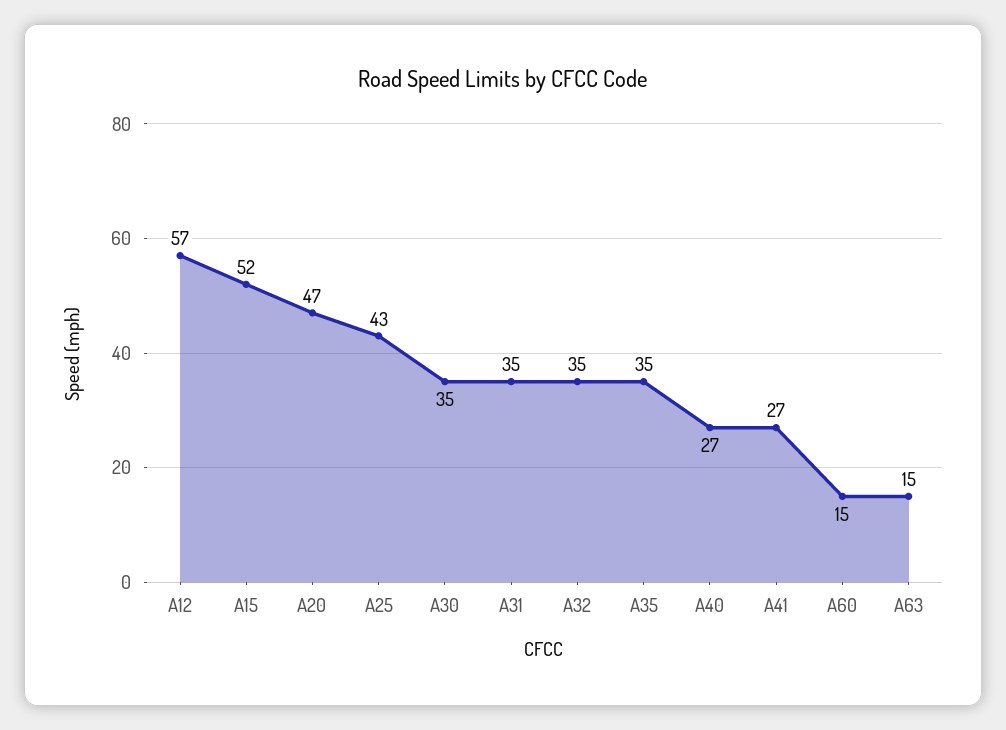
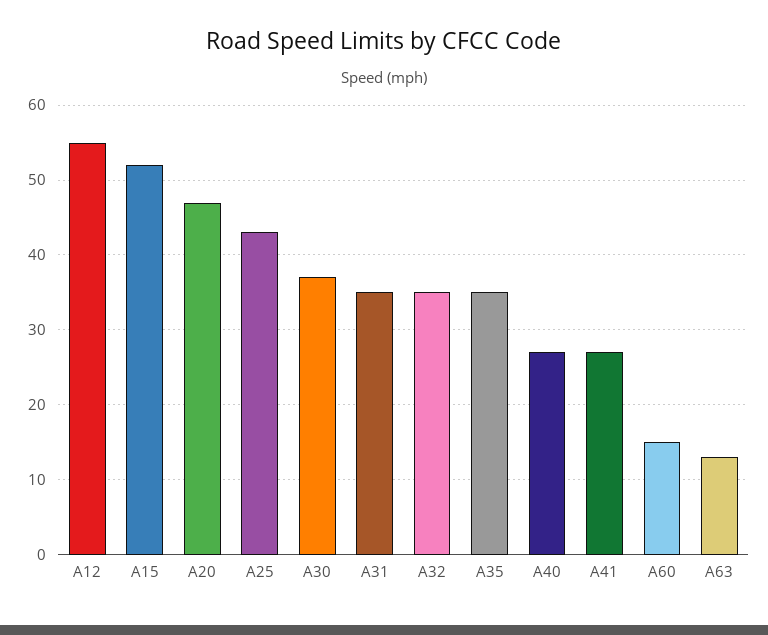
  {
-   "A12": 57,
+   "A12": 55,
    "A15": 52,
    "A20": 47,
    "A25": 43,
-   "A30": 35,
+   "A30": 37,
    "A31": 35,
    "A32": 35,
    "A35": 35,
    "A40": 27,
    "A41": 27,
    "A60": 15,
-   "A63": 15
+   "A63": 13
  }

